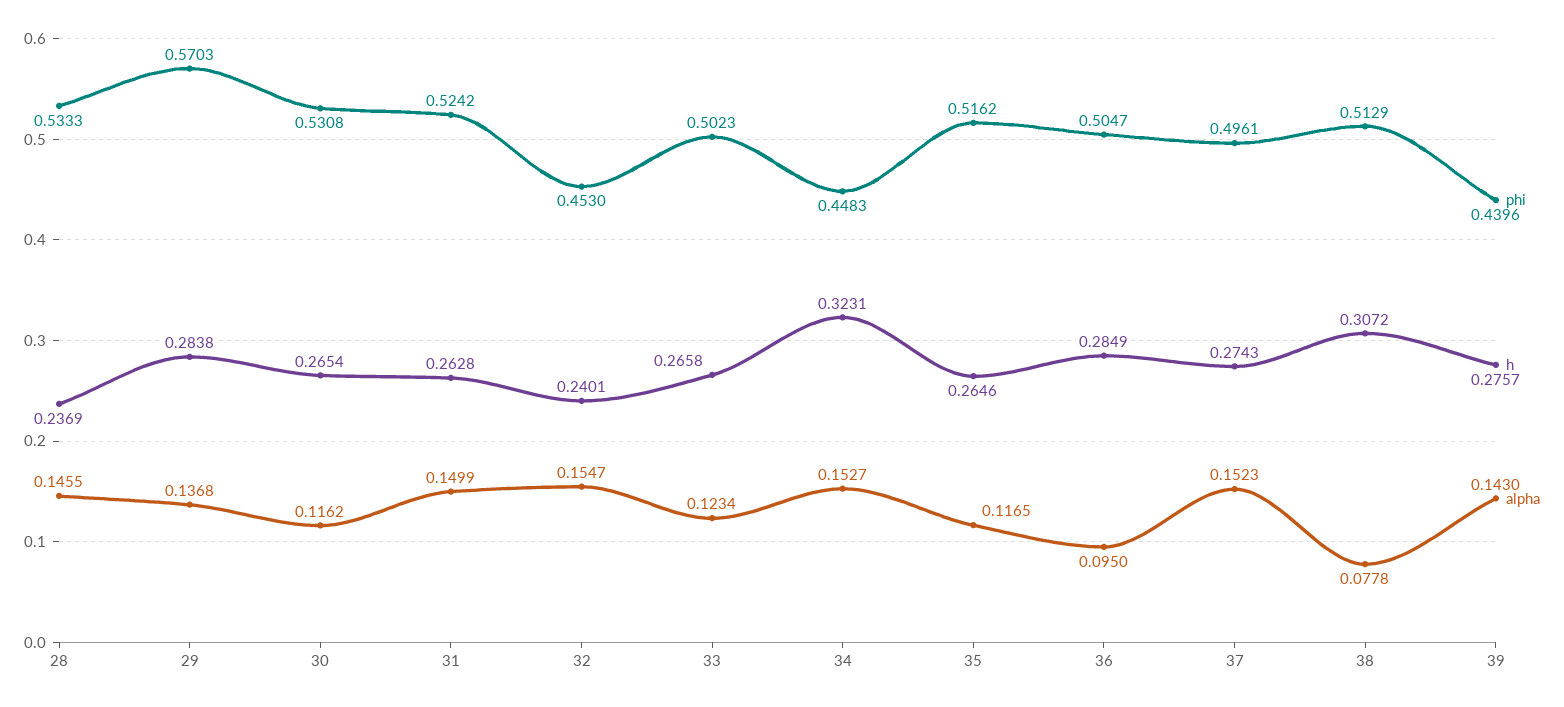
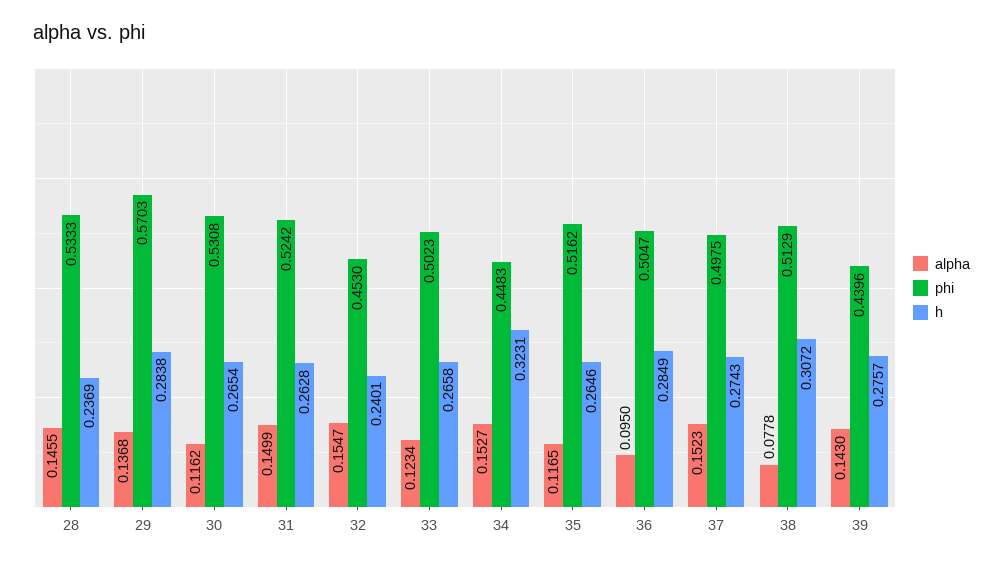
  {
    "phi": {
      "28": 0.5333,
      "29": 0.5703,
      "30": 0.5308,
      "31": 0.5242,
      "32": 0.453,
      "33": 0.5023,
      "34": 0.4483,
      "35": 0.5162,
      "36": 0.5047,
-     "37": 0.4961,
+     "37": 0.4975,
      "38": 0.5129,
      "39": 0.4396
    },
    "h": {
      "28": 0.2369,
      "29": 0.2838,
      "30": 0.2654,
      "31": 0.2628,
      "32": 0.2401,
      "33": 0.2658,
      "34": 0.3231,
      "35": 0.2646,
      "36": 0.2849,
      "37": 0.2743,
      "38": 0.3072,
      "39": 0.2757
    },
    "alpha": {
      "28": 0.1455,
      "29": 0.1368,
      "30": 0.1162,
      "31": 0.1499,
      "32": 0.1547,
      "33": 0.1234,
      "34": 0.1527,
      "35": 0.1165,
      "36": 0.095,
      "37": 0.1523,
      "38": 0.0778,
      "39": 0.143
    }
  }

